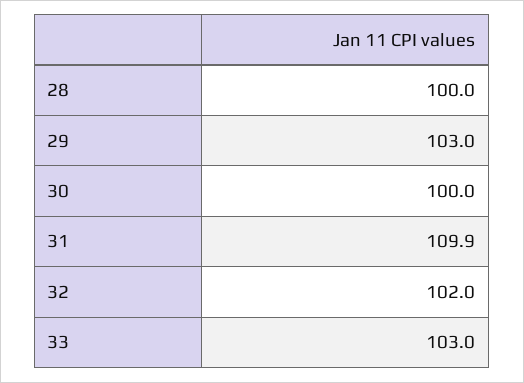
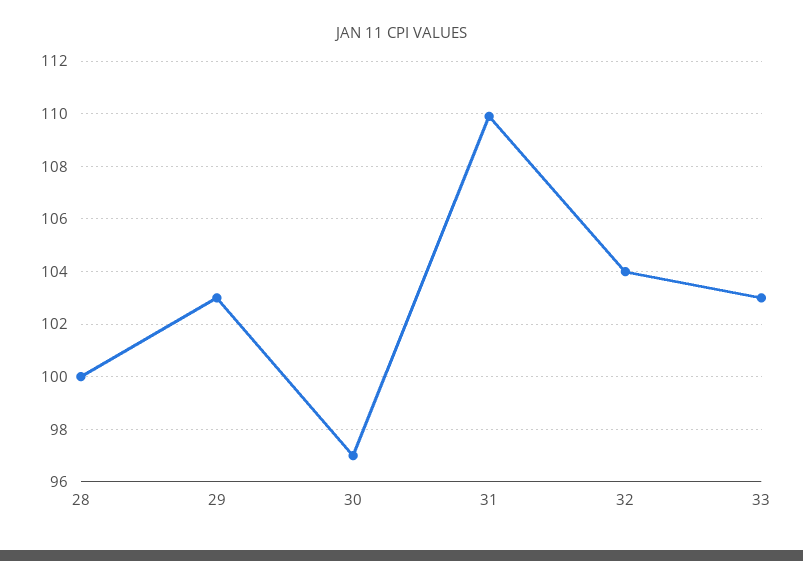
  {
    "28": 100,
    "29": 103,
-   "30": 100,
+   "30": 97,
    "31": 109.9,
-   "32": 102,
+   "32": 104,
    "33": 103
  }

